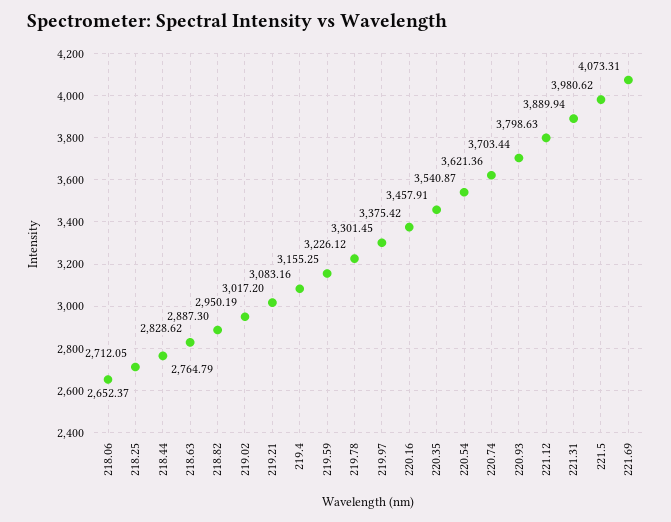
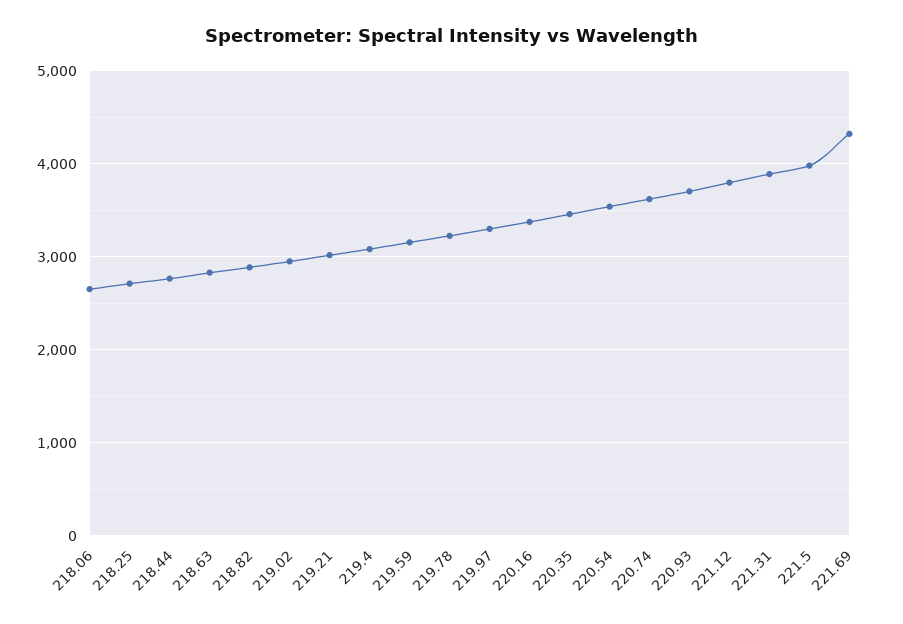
  {
    "218.06": 2652.37,
    "218.25": 2712.05,
    "218.44": 2764.79,
    "218.63": 2828.62,
    "218.82": 2887.3,
    "219.02": 2950.19,
    "219.21": 3017.2,
    "219.4": 3083.16,
    "219.59": 3155.25,
    "219.78": 3226.12,
    "219.97": 3301.45,
    "220.16": 3375.42,
    "220.35": 3457.91,
    "220.54": 3540.87,
    "220.74": 3621.36,
    "220.93": 3703.44,
    "221.12": 3798.63,
    "221.31": 3889.94,
    "221.5": 3980.62,
-   "221.69": 4073.31
+   "221.69": 4300
  }

